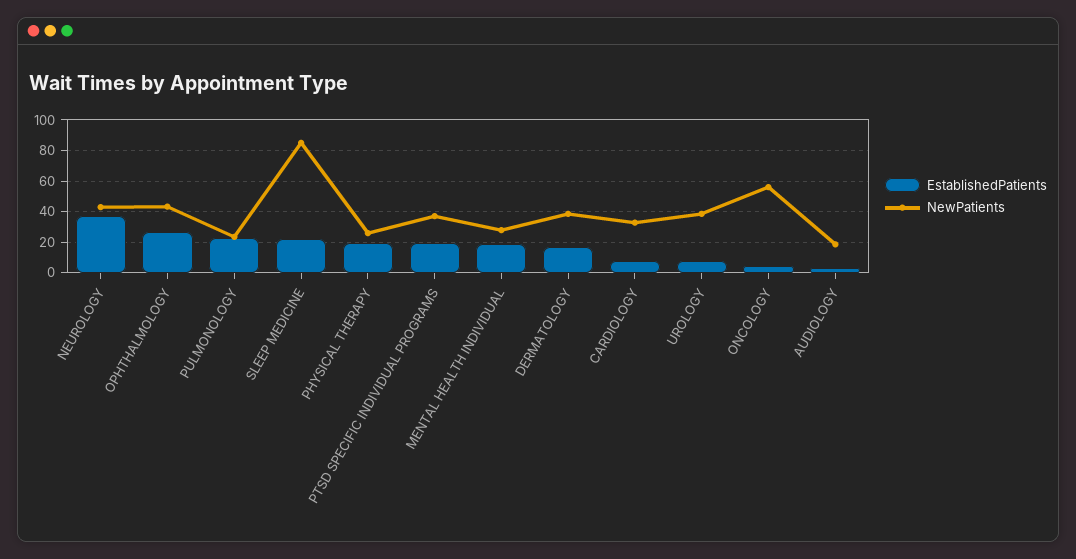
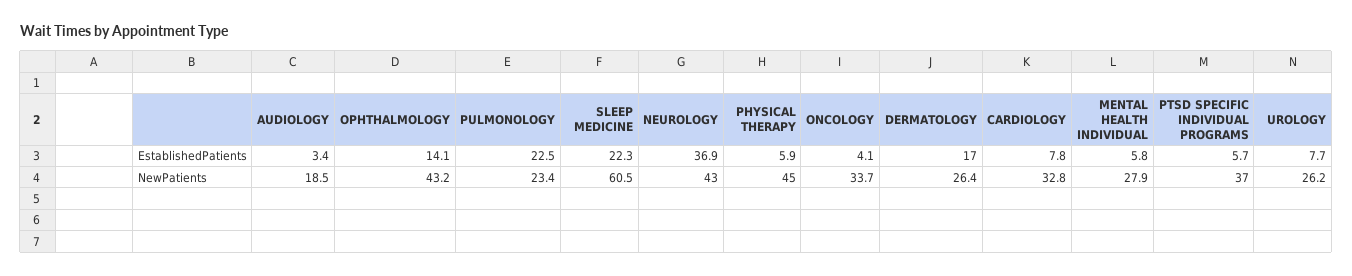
  {
    "EstablishedPatients": {
      "NEUROLOGY": 36.9,
-     "OPHTHALMOLOGY": 25,
+     "OPHTHALMOLOGY": 14.1,
      "PULMONOLOGY": 22.5,
      "SLEEP MEDICINE": 22.3,
-     "PHYSICAL THERAPY": 20,
+     "PHYSICAL THERAPY": 5.9,
-     "PTSD SPECIFIC INDIVIDUAL PROGRAMS": 20,
+     "PTSD SPECIFIC INDIVIDUAL PROGRAMS": 5.7,
-     "MENTAL HEALTH INDIVIDUAL": 20,
+     "MENTAL HEALTH INDIVIDUAL": 5.8,
      "DERMATOLOGY": 17,
      "CARDIOLOGY": 7.8,
      "UROLOGY": 7.7,
      "ONCOLOGY": 4.1,
      "AUDIOLOGY": 3.4
    },
    "NewPatients": {
      "NEUROLOGY": 43,
      "OPHTHALMOLOGY": 43.2,
      "PULMONOLOGY": 23.4,
-     "SLEEP MEDICINE": 85,
+     "SLEEP MEDICINE": 60.5,
-     "PHYSICAL THERAPY": 25,
+     "PHYSICAL THERAPY": 45,
      "PTSD SPECIFIC INDIVIDUAL PROGRAMS": 37,
      "MENTAL HEALTH INDIVIDUAL": 27.9,
-     "DERMATOLOGY": 40,
+     "DERMATOLOGY": 26.4,
      "CARDIOLOGY": 32.8,
-     "UROLOGY": 40,
+     "UROLOGY": 26.2,
-     "ONCOLOGY": 55,
+     "ONCOLOGY": 33.7,
      "AUDIOLOGY": 18.5
    }
  }

